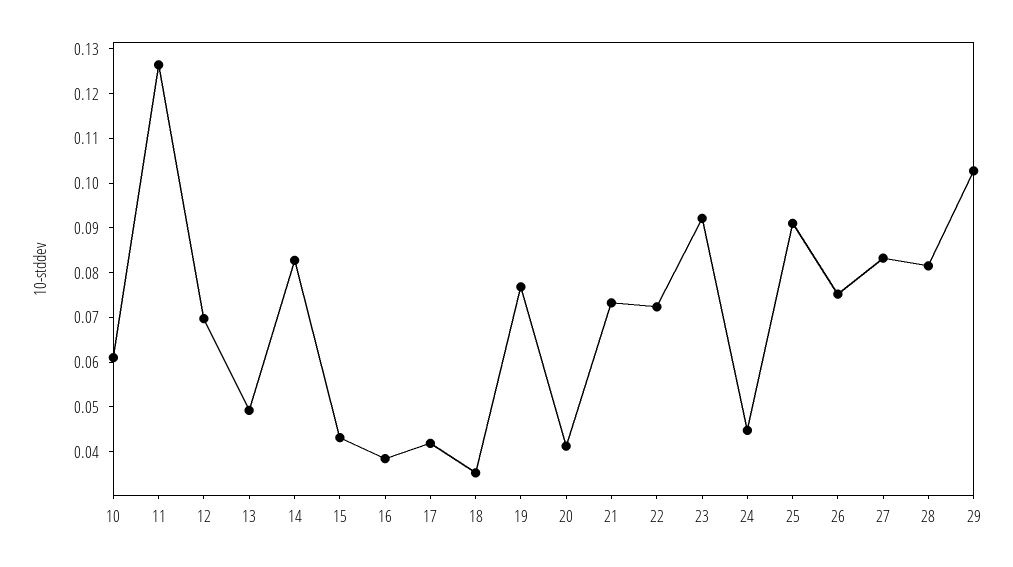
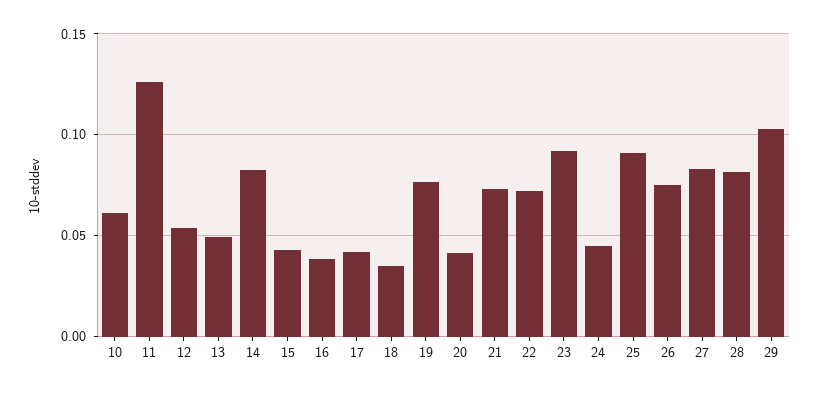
  {
    "10": 0.062,
    "11": 0.126,
-   "12": 0.07,
+   "12": 0.055,
    "13": 0.05,
    "14": 0.082,
    "15": 0.044,
    "16": 0.038,
    "17": 0.042,
    "18": 0.036,
    "19": 0.076,
    "20": 0.042,
    "21": 0.074,
    "22": 0.072,
    "23": 0.092,
    "24": 0.044,
    "25": 0.092,
    "26": 0.076,
    "27": 0.084,
    "28": 0.082,
    "29": 0.102
  }

